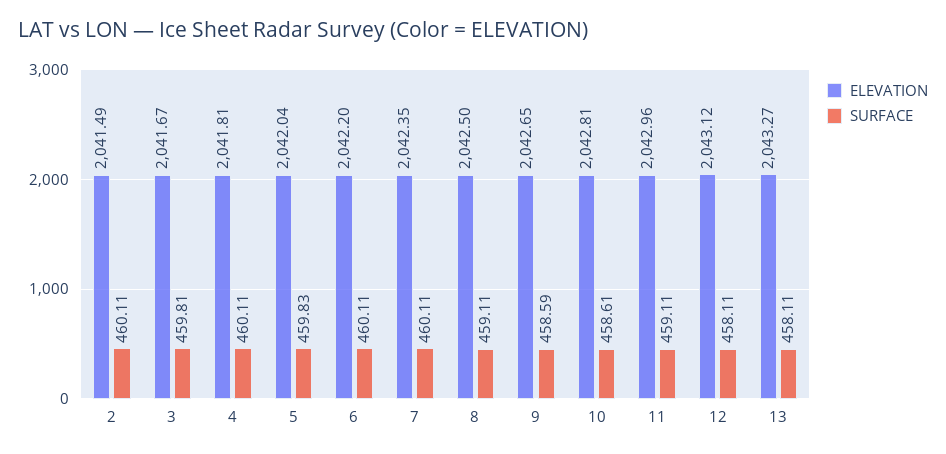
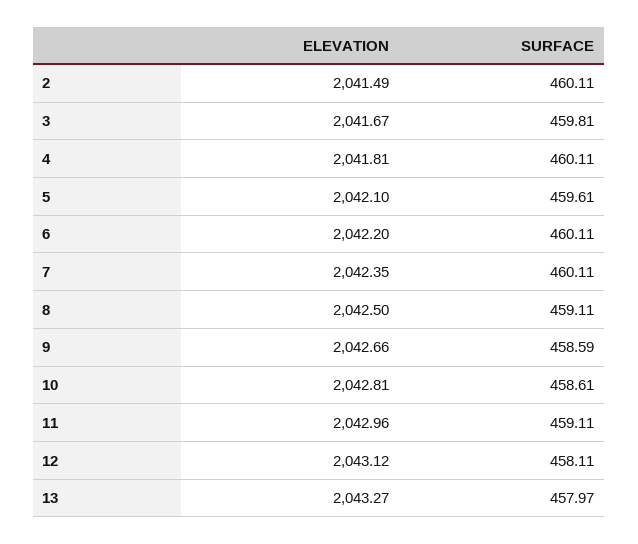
  {
    "ELEVATION": {
      "2": 2041.49,
      "3": 2041.67,
      "4": 2041.81,
-     "5": 2042.04,
+     "5": 2042.1,
      "6": 2042.2,
      "7": 2042.35,
      "8": 2042.5,
-     "9": 2042.65,
+     "9": 2042.66,
      "10": 2042.81,
      "11": 2042.96,
      "12": 2043.12,
      "13": 2043.27
    },
    "SURFACE": {
      "2": 460.11,
      "3": 459.81,
      "4": 460.11,
-     "5": 459.83,
+     "5": 459.61,
      "6": 460.11,
      "7": 460.11,
      "8": 459.11,
      "9": 458.59,
      "10": 458.61,
      "11": 459.11,
      "12": 458.11,
-     "13": 458.11
+     "13": 457.97
    }
  }

